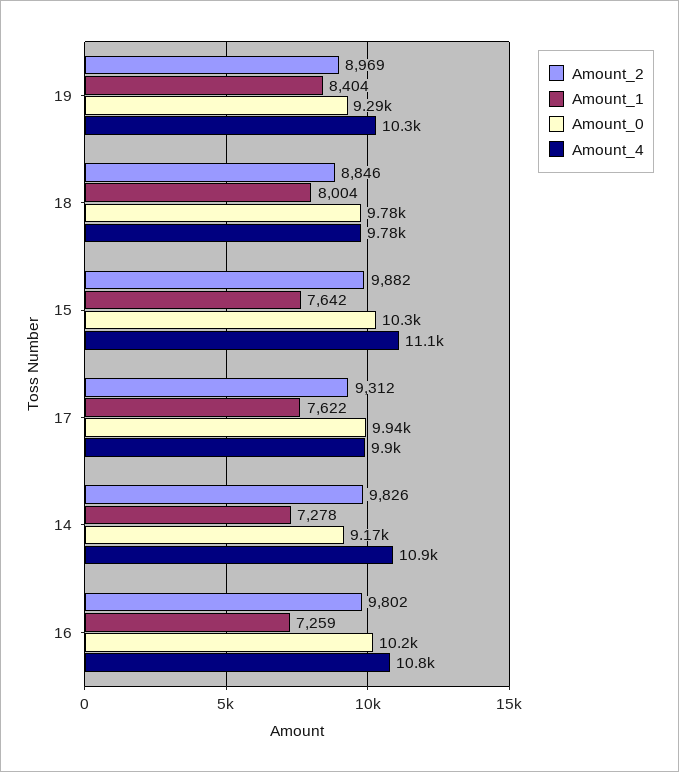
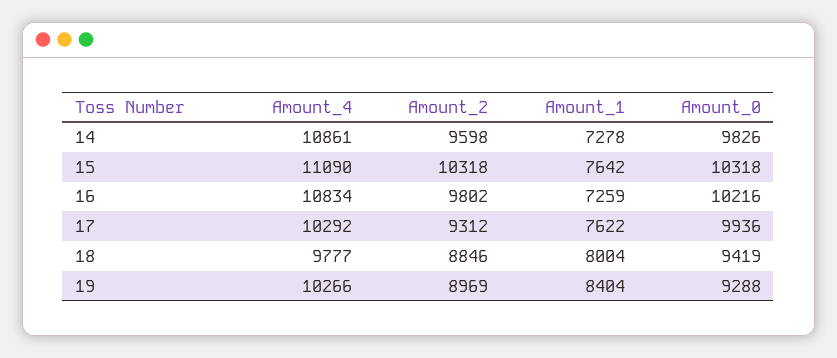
  {
    "Amount_2": {
      "19": 8969,
      "18": 8846,
-     "15": 9882,
+     "15": 10318,
      "17": 9312,
-     "14": 9826,
+     "14": 9598,
      "16": 9802
    },
    "Amount_1": {
      "19": 8404,
      "18": 8004,
      "15": 7642,
      "17": 7622,
      "14": 7278,
      "16": 7259
    },
    "Amount_0": {
      "19": 9288,
-     "18": 9780,
+     "18": 9419,
      "15": 10318,
      "17": 9936,
-     "14": 9170,
+     "14": 9826,
      "16": 10216
    },
    "Amount_4": {
      "19": 10266,
      "18": 9777,
      "15": 11090,
-     "17": 9900,
+     "17": 10292,
      "14": 10861,
      "16": 10834
    }
  }

